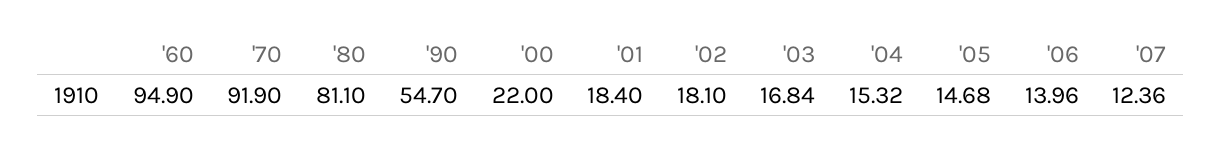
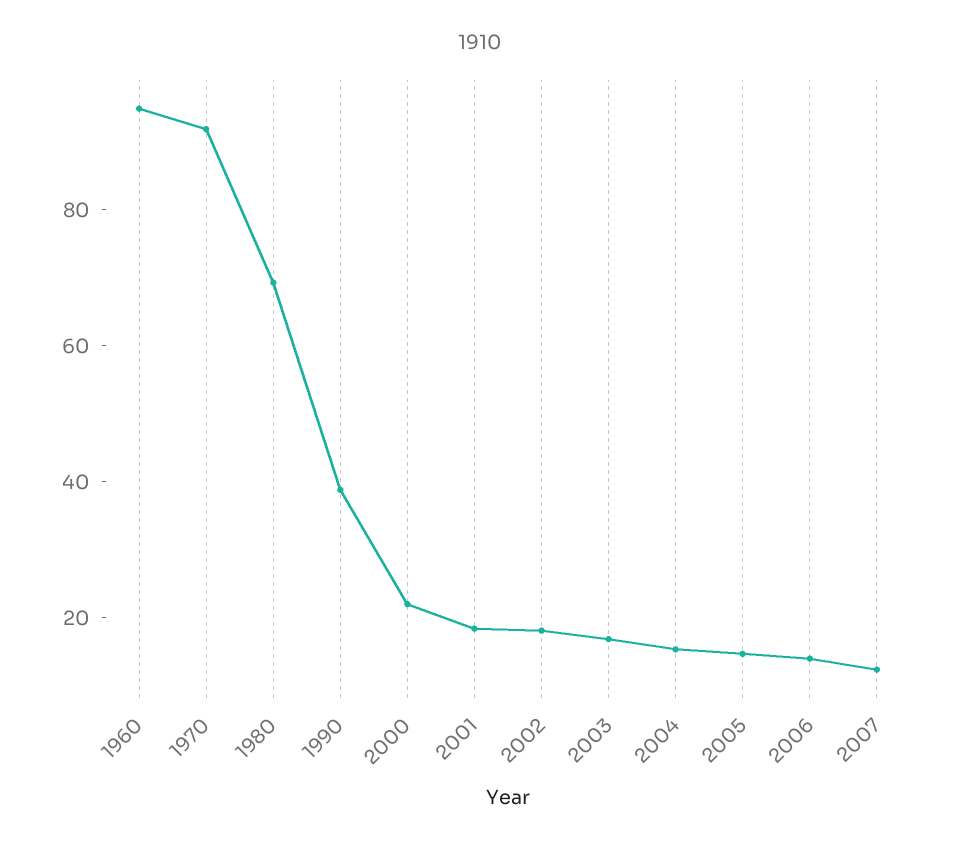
  {
    "'60": 94.9,
    "'70": 91.9,
-   "'80": 81.1,
+   "'80": 70,
-   "'90": 54.7,
+   "'90": 40,
    "'00": 22,
    "'01": 18.4,
    "'02": 18.1,
    "'03": 16.84,
    "'04": 15.32,
    "'05": 14.68,
    "'06": 13.96,
    "'07": 12.36
  }

